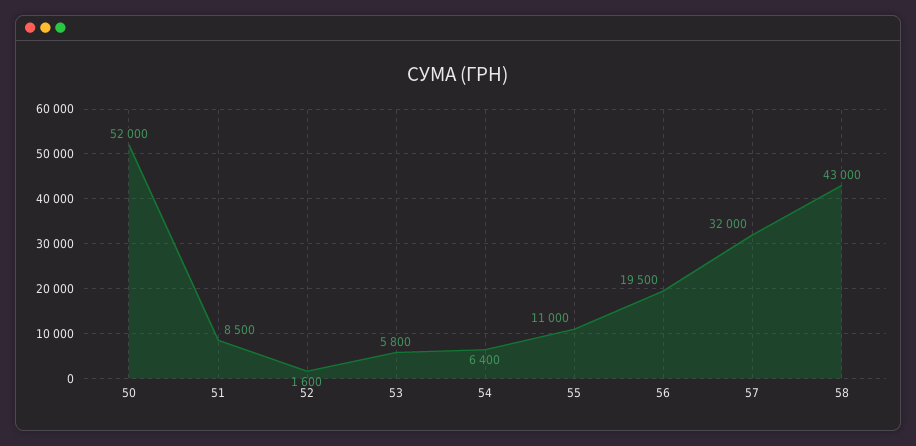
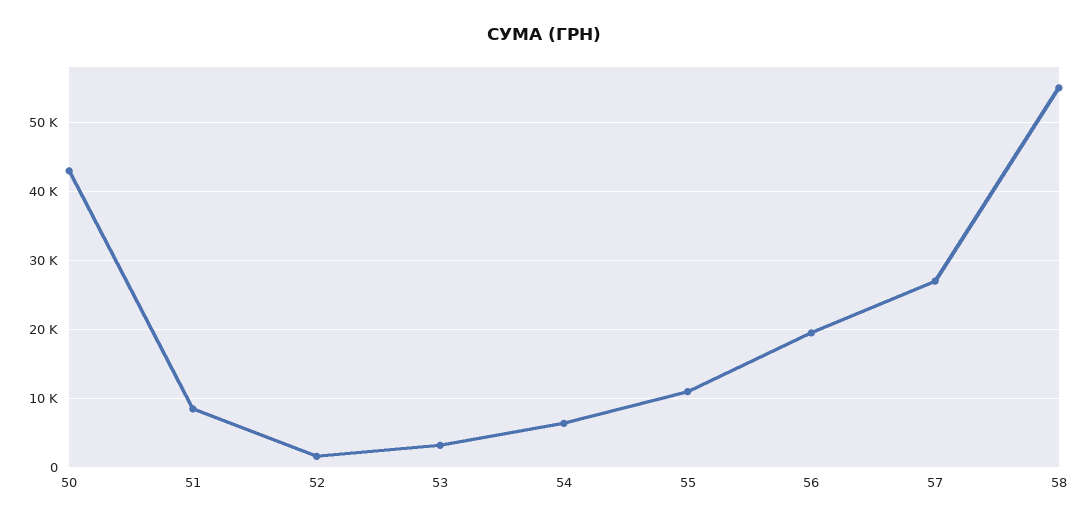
  {
-   "50": 52000,
+   "50": 43000,
    "51": 8500,
    "52": 1600,
-   "53": 5800,
+   "53": 3000,
    "54": 6400,
    "55": 11000,
    "56": 19500,
-   "57": 32000,
+   "57": 27000,
-   "58": 43000
+   "58": 55000
  }

